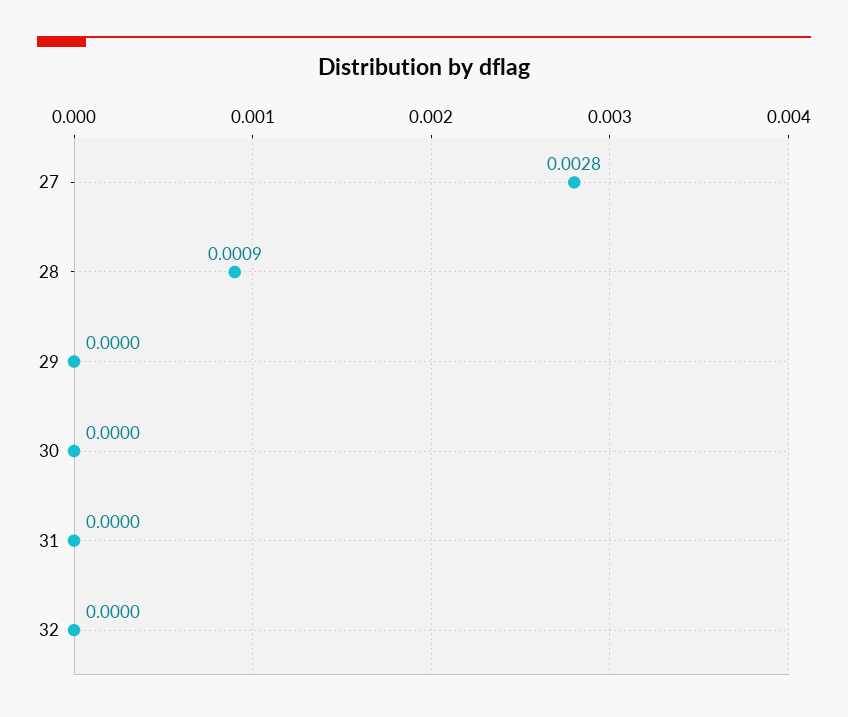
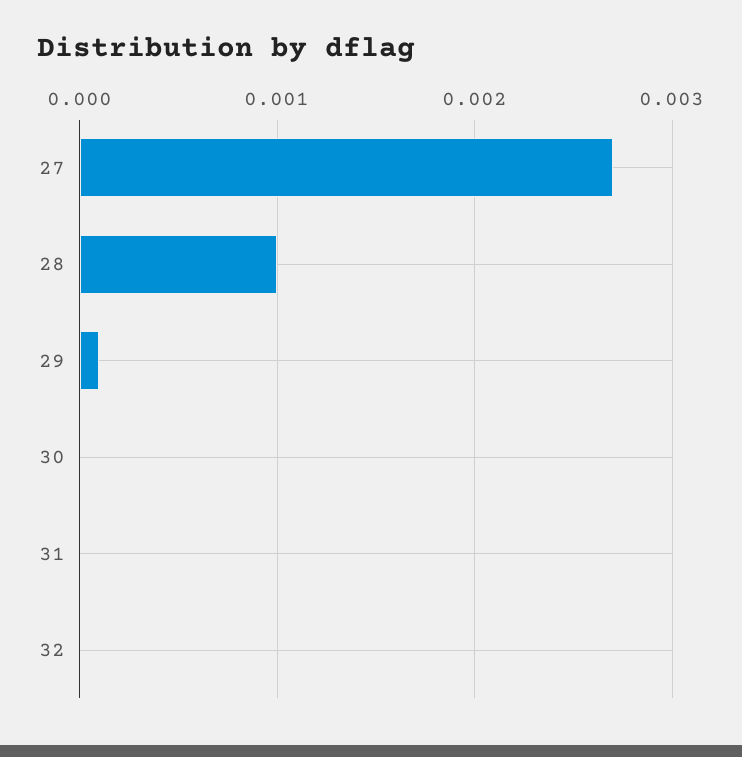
  {
-   "27": 0.0028,
+   "27": 0.0027,
-   "28": 0.0009,
+   "28": 0.001,
-   "29": 0,
+   "29": 0.0001,
    "30": 0,
    "31": 0,
    "32": 0
  }

